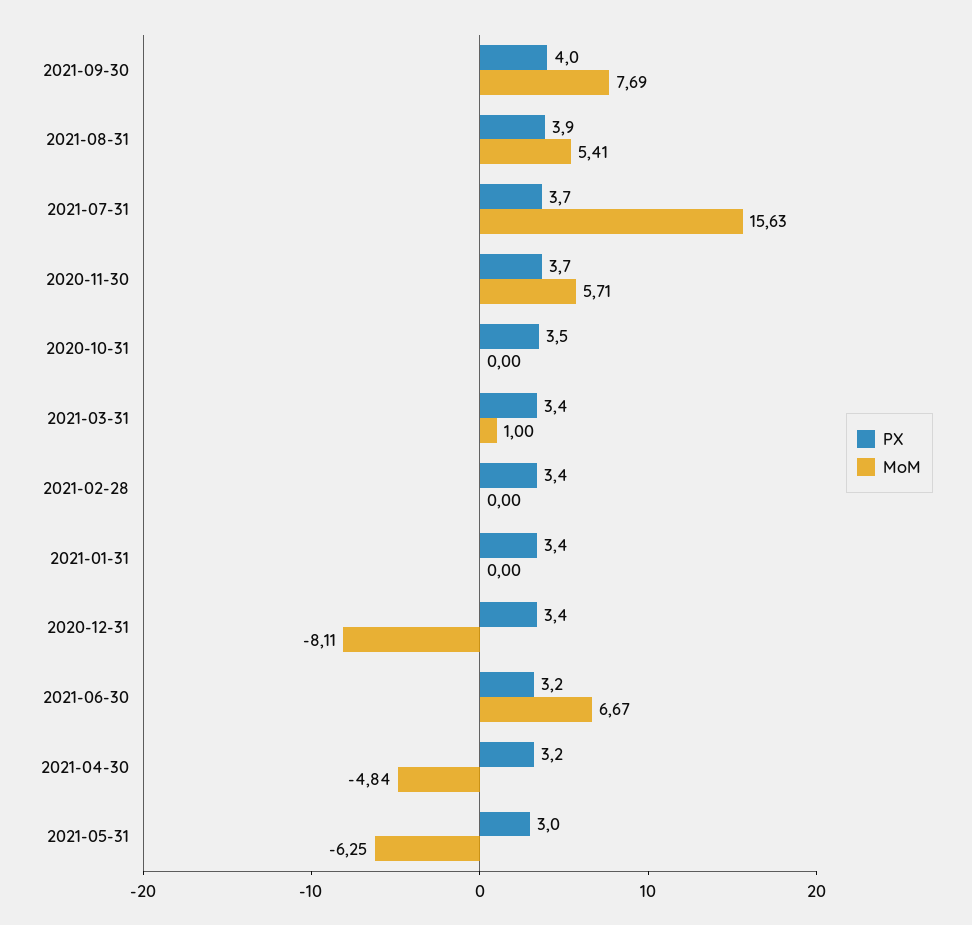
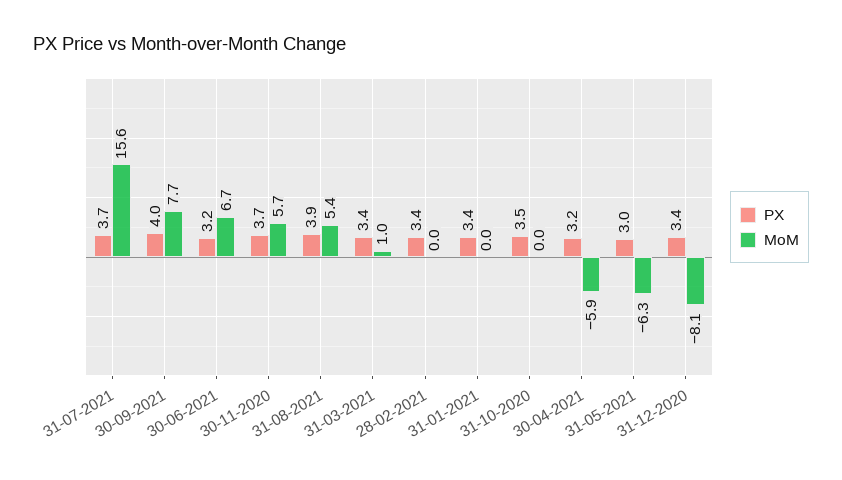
  {
    "PX": {
      "2021-09-30": 4,
      "2021-08-31": 3.9,
      "2021-07-31": 3.7,
      "2020-11-30": 3.7,
      "2020-10-31": 3.5,
      "2021-03-31": 3.4,
      "2021-02-28": 3.4,
      "2021-01-31": 3.4,
      "2020-12-31": 3.4,
      "2021-06-30": 3.2,
      "2021-04-30": 3.2,
      "2021-05-31": 3
    },
    "MoM": {
      "2021-09-30": 7.69,
      "2021-08-31": 5.41,
      "2021-07-31": 15.63,
      "2020-11-30": 5.71,
      "2020-10-31": 0,
      "2021-03-31": 1,
      "2021-02-28": 0,
      "2021-01-31": 0,
      "2020-12-31": -8.11,
      "2021-06-30": 6.67,
-     "2021-04-30": -4.84,
+     "2021-04-30": -5.9,
      "2021-05-31": -6.25
    }
  }

